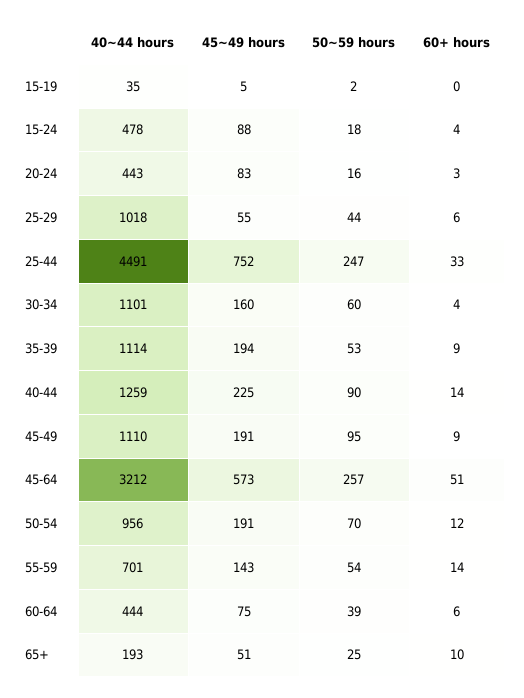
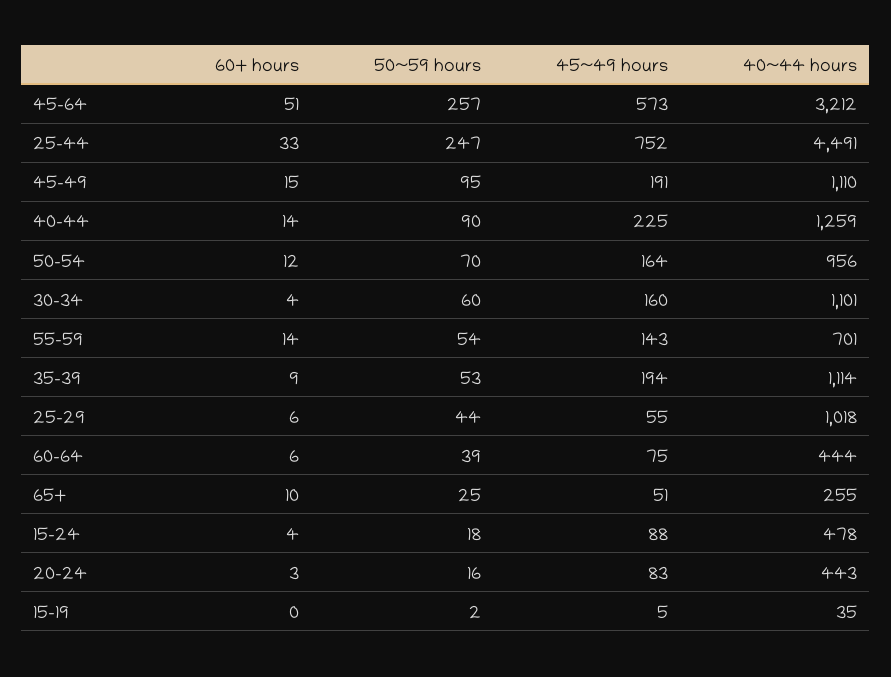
  {
    "40~44 hours": {
      "15-19": 35,
      "15-24": 478,
      "20-24": 443,
      "25-29": 1018,
      "25-44": 4491,
      "30-34": 1101,
      "35-39": 1114,
      "40-44": 1259,
      "45-49": 1110,
      "45-64": 3212,
      "50-54": 956,
      "55-59": 701,
      "60-64": 444,
-     "65+": 193
+     "65+": 255
    },
    "45~49 hours": {
      "15-19": 5,
      "15-24": 88,
      "20-24": 83,
      "25-29": 55,
      "25-44": 752,
      "30-34": 160,
      "35-39": 194,
      "40-44": 225,
      "45-49": 191,
      "45-64": 573,
-     "50-54": 191,
+     "50-54": 164,
      "55-59": 143,
      "60-64": 75,
      "65+": 51
    },
    "50~59 hours": {
      "15-19": 2,
      "15-24": 18,
      "20-24": 16,
      "25-29": 44,
      "25-44": 247,
      "30-34": 60,
      "35-39": 53,
      "40-44": 90,
      "45-49": 95,
      "45-64": 257,
      "50-54": 70,
      "55-59": 54,
      "60-64": 39,
      "65+": 25
    },
    "60+ hours": {
      "15-19": 0,
      "15-24": 4,
      "20-24": 3,
      "25-29": 6,
      "25-44": 33,
      "30-34": 4,
      "35-39": 9,
      "40-44": 14,
-     "45-49": 9,
+     "45-49": 15,
      "45-64": 51,
      "50-54": 12,
      "55-59": 14,
      "60-64": 6,
      "65+": 10
    }
  }

